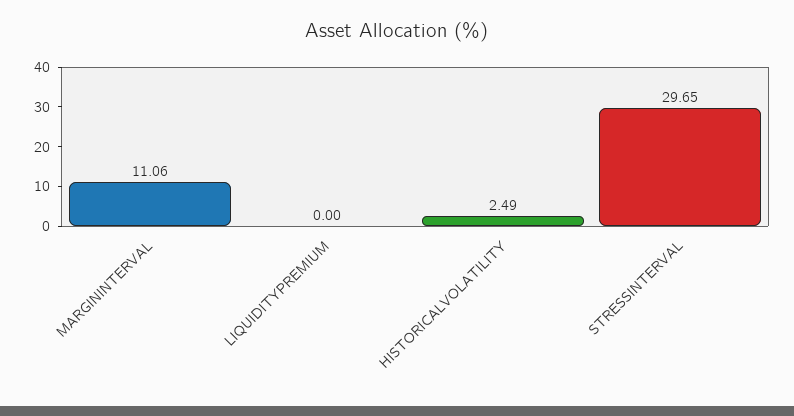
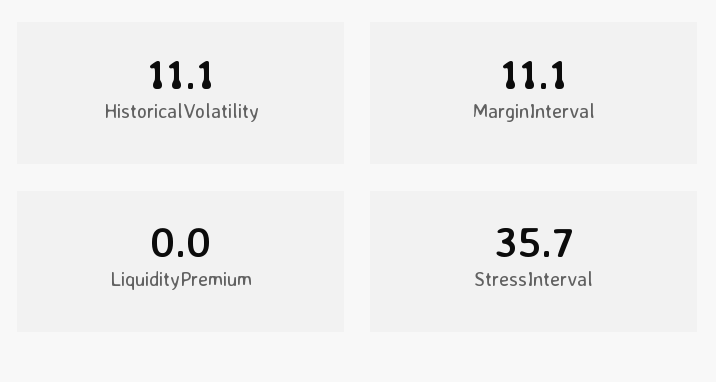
  {
    "MARGININTERVAL": 11.06,
    "LIQUIDITYPREMIUM": 0,
-   "HISTORICALVOLATILITY": 2.49,
+   "HISTORICALVOLATILITY": 11.1,
-   "STRESSINTERVAL": 29.65
+   "STRESSINTERVAL": 35.7
  }

